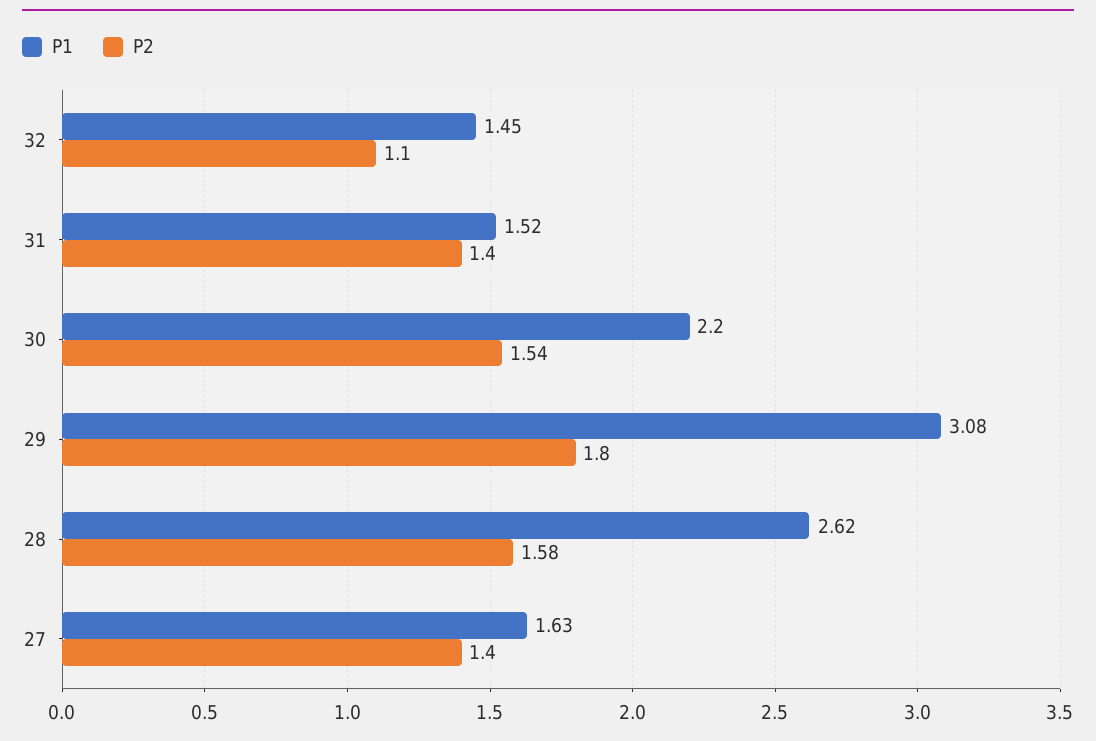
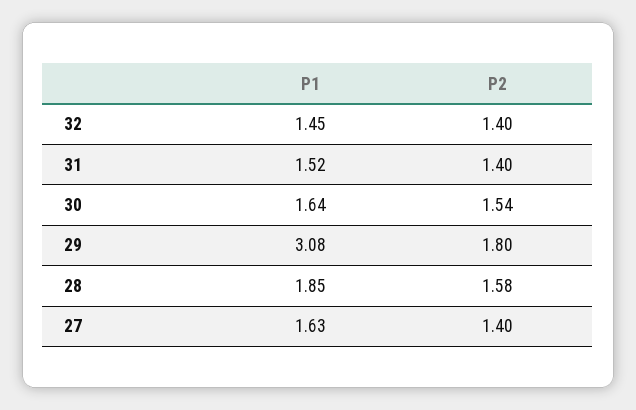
  {
    "P1": {
      "32": 1.45,
      "31": 1.52,
-     "30": 2.2,
+     "30": 1.64,
      "29": 3.08,
-     "28": 2.62,
+     "28": 1.85,
      "27": 1.63
    },
    "P2": {
-     "32": 1.1,
+     "32": 1.4,
      "31": 1.4,
      "30": 1.54,
      "29": 1.8,
      "28": 1.58,
      "27": 1.4
    }
  }

